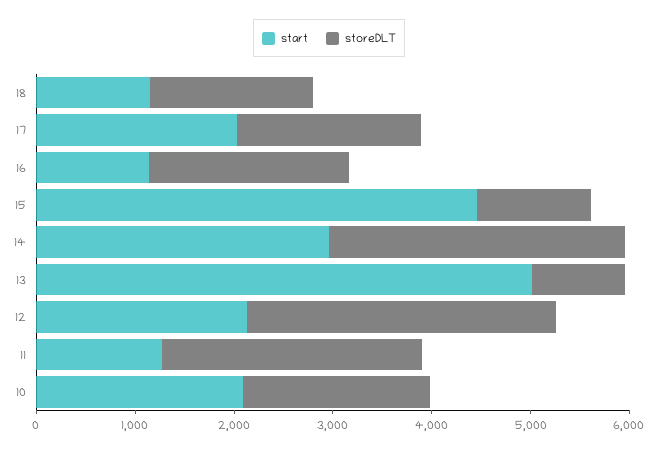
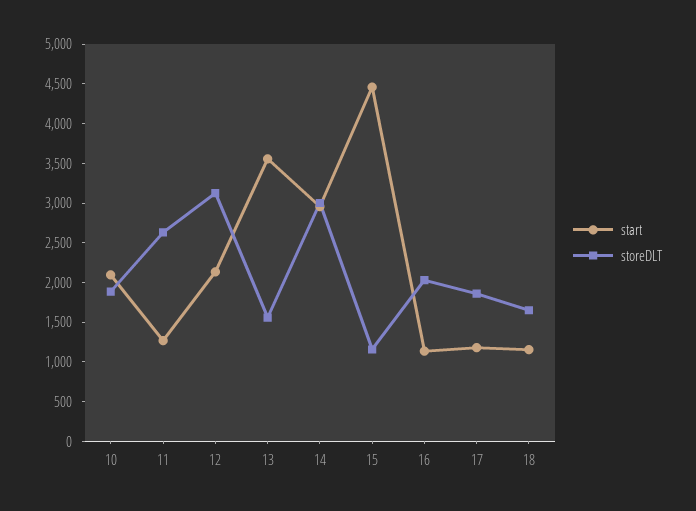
  {
    "start": {
      "18": 1200,
-     "17": 2000,
+     "17": 1250,
      "16": 1200,
      "15": 4400,
      "14": 3000,
-     "13": 5000,
+     "13": 3500,
      "12": 2200,
      "11": 1200,
      "10": 2000
    },
    "storeDLT": {
      "18": 1600,
      "17": 1800,
      "16": 2000,
      "15": 1200,
      "14": 3000,
-     "13": 1000,
+     "13": 1500,
      "12": 3200,
      "11": 2600,
      "10": 1800
    }
  }

